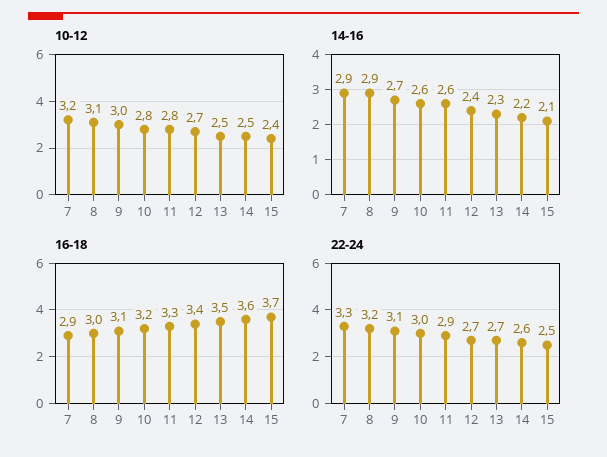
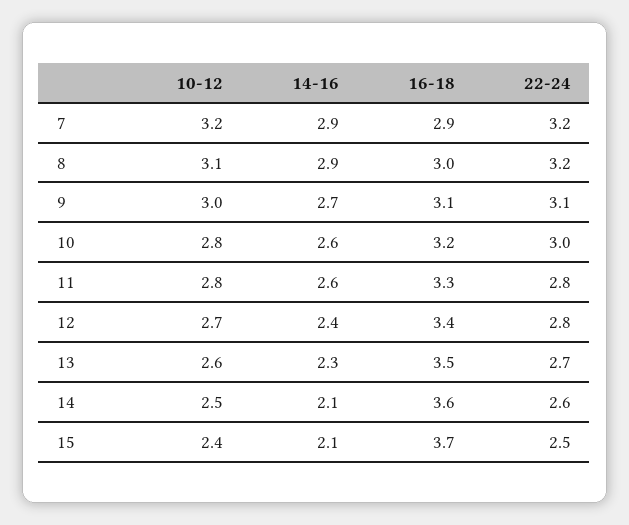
  {
    "10-12": {
      "7": 3.2,
      "8": 3.1,
      "9": 3,
      "10": 2.8,
      "11": 2.8,
      "12": 2.7,
-     "13": 2.5,
+     "13": 2.6,
      "14": 2.5,
      "15": 2.4
    },
    "14-16": {
      "7": 2.9,
      "8": 2.9,
      "9": 2.7,
      "10": 2.6,
      "11": 2.6,
      "12": 2.4,
      "13": 2.3,
-     "14": 2.2,
+     "14": 2.1,
      "15": 2.1
    },
    "16-18": {
      "7": 2.9,
      "8": 3,
      "9": 3.1,
      "10": 3.2,
      "11": 3.3,
      "12": 3.4,
      "13": 3.5,
      "14": 3.6,
      "15": 3.7
    },
    "22-24": {
-     "7": 3.3,
+     "7": 3.2,
      "8": 3.2,
      "9": 3.1,
      "10": 3,
-     "11": 2.9,
+     "11": 2.8,
-     "12": 2.7,
+     "12": 2.8,
      "13": 2.7,
      "14": 2.6,
      "15": 2.5
    }
  }

